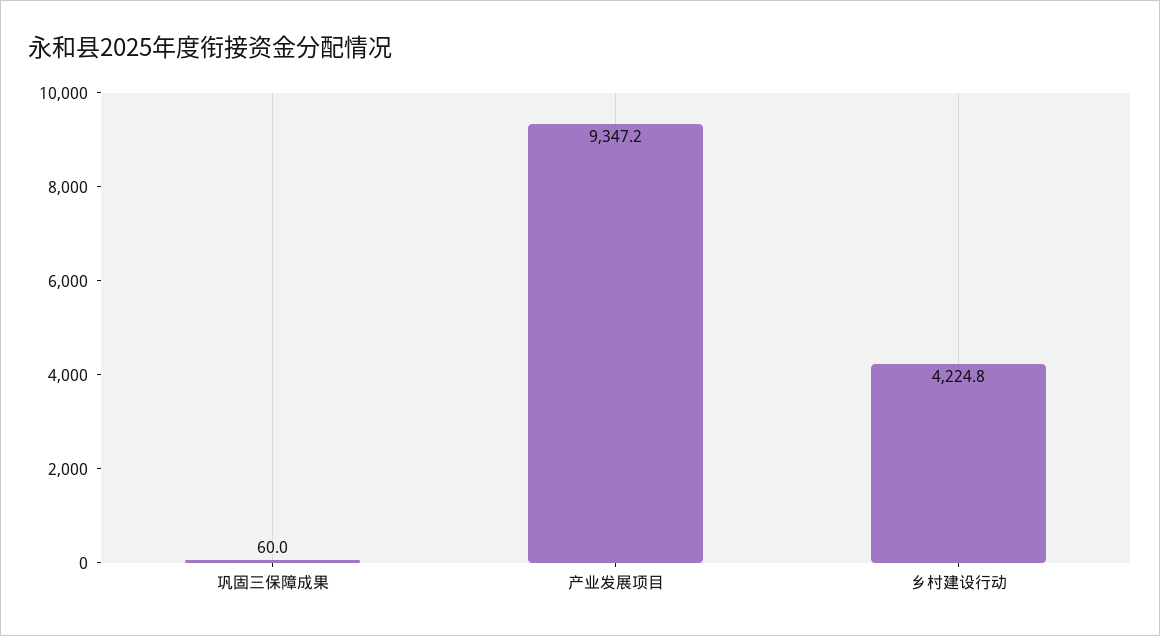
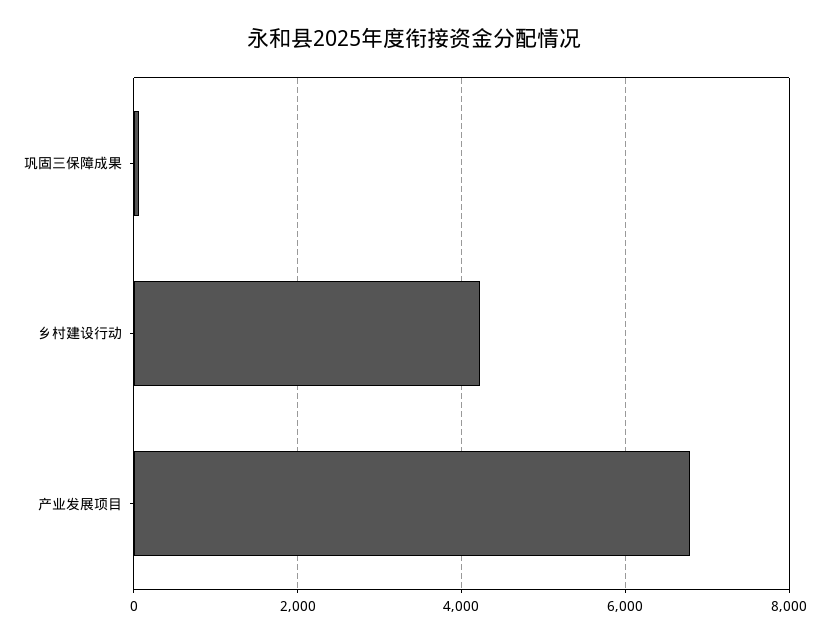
  {
    "巩固三保障成果": 60,
-   "产业发展项目": 9347.2,
+   "产业发展项目": 6800,
    "乡村建设行动": 4224.8
  }

